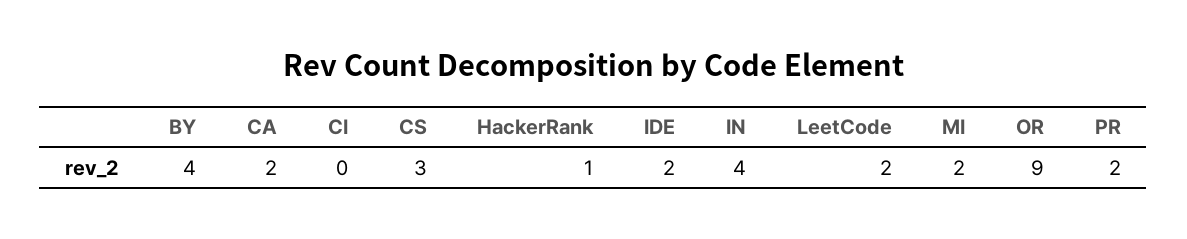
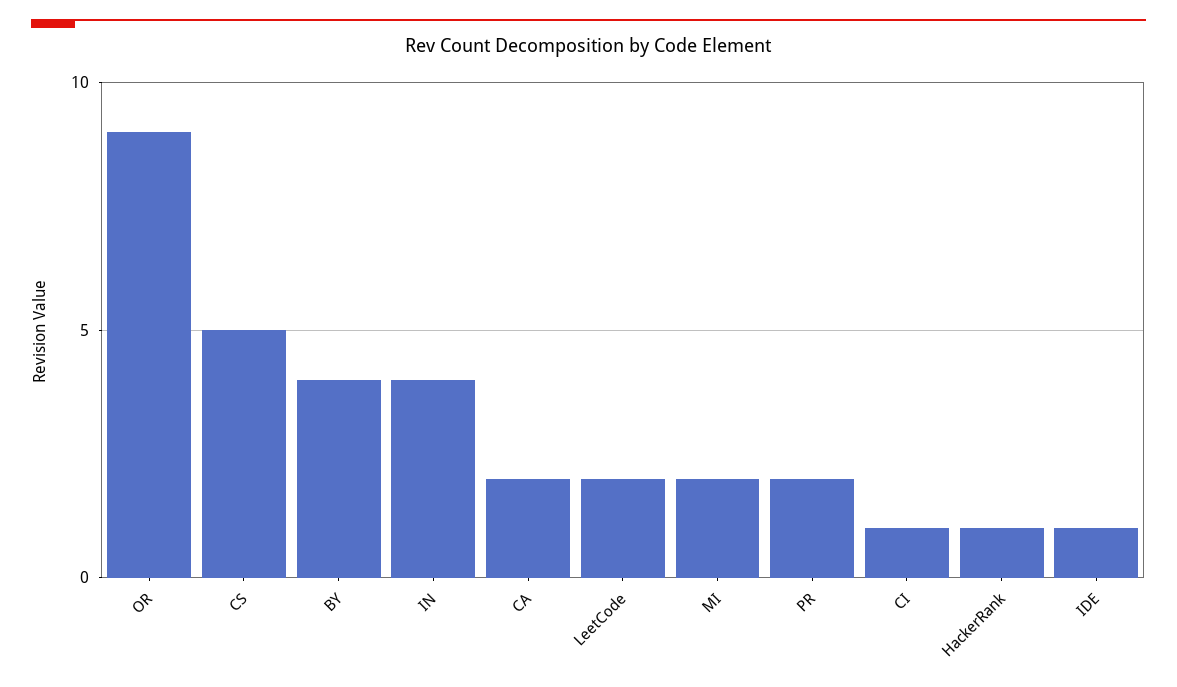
  {
    "BY": 4,
    "CA": 2,
-   "CI": 0,
+   "CI": 1,
-   "CS": 3,
+   "CS": 5,
    "HackerRank": 1,
-   "IDE": 2,
+   "IDE": 1,
    "IN": 4,
    "LeetCode": 2,
    "MI": 2,
    "OR": 9,
    "PR": 2
  }

